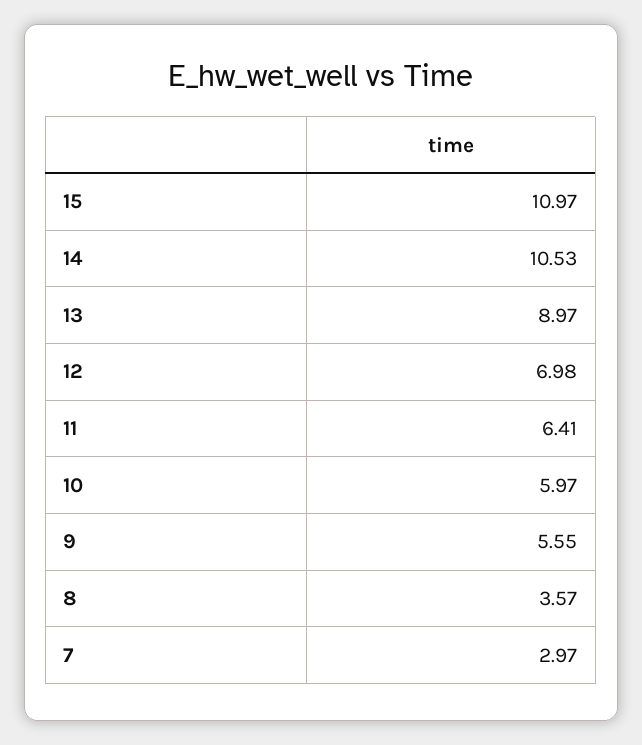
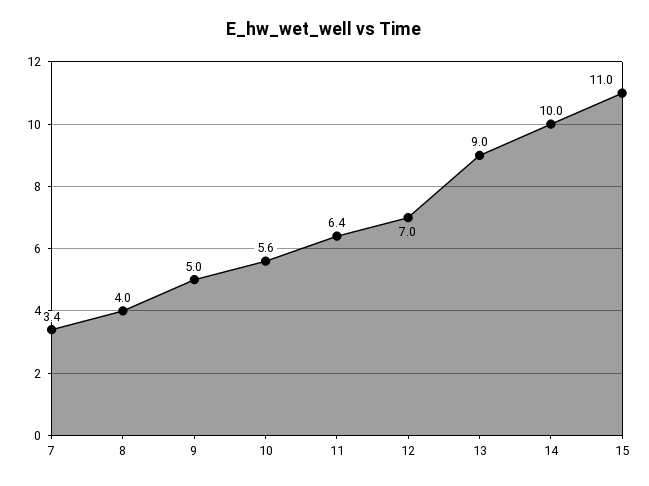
  {
    "15": 10.97,
-   "14": 10.53,
+   "14": 10,
    "13": 8.97,
    "12": 6.98,
    "11": 6.41,
-   "10": 5.97,
+   "10": 5.6,
-   "9": 5.55,
+   "9": 5,
-   "8": 3.57,
+   "8": 4,
-   "7": 2.97
+   "7": 3.4
  }

